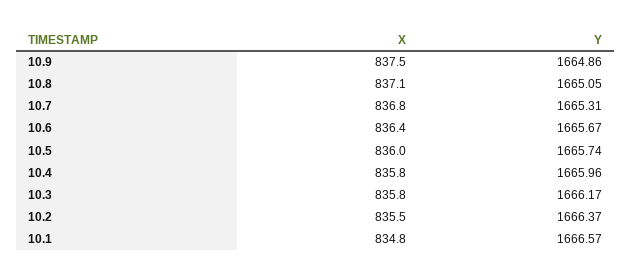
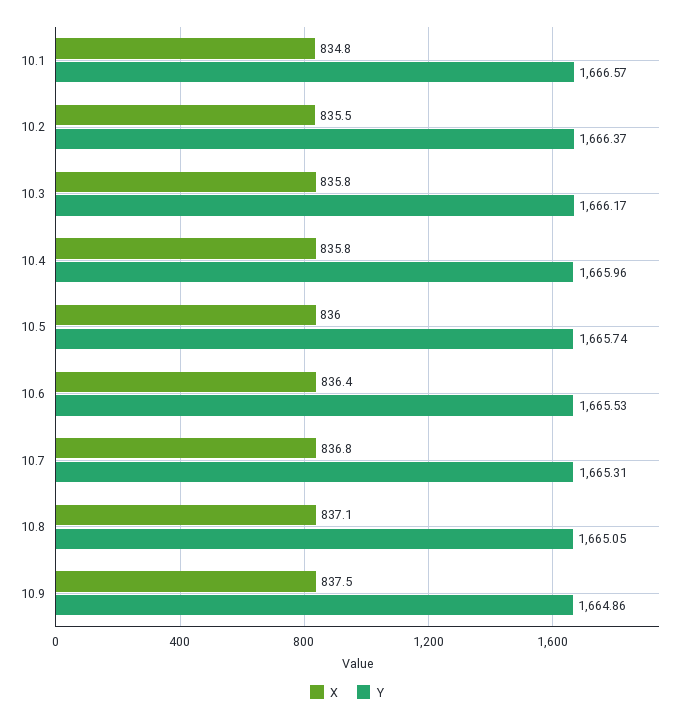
  {
    "X": {
      "10.9": 837.5,
      "10.8": 837.1,
      "10.7": 836.8,
      "10.6": 836.4,
      "10.5": 836,
      "10.4": 835.8,
      "10.3": 835.8,
      "10.2": 835.5,
      "10.1": 834.8
    },
    "Y": {
      "10.9": 1664.86,
      "10.8": 1665.05,
      "10.7": 1665.31,
-     "10.6": 1665.67,
+     "10.6": 1665.53,
      "10.5": 1665.74,
      "10.4": 1665.96,
      "10.3": 1666.17,
      "10.2": 1666.37,
      "10.1": 1666.57
    }
  }

